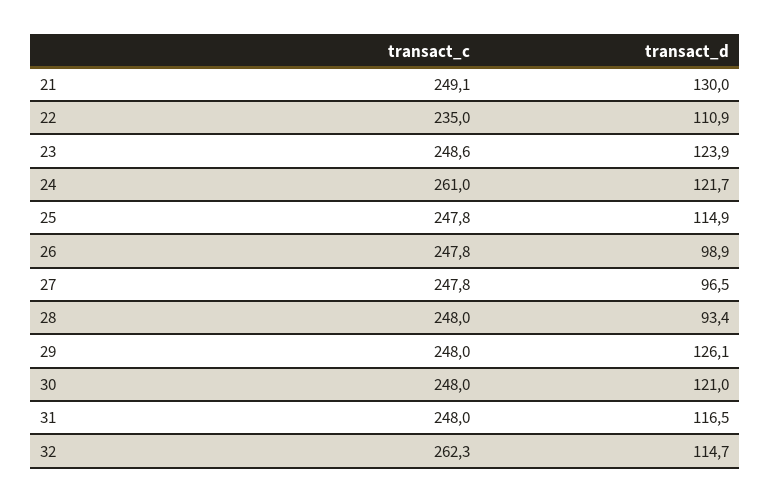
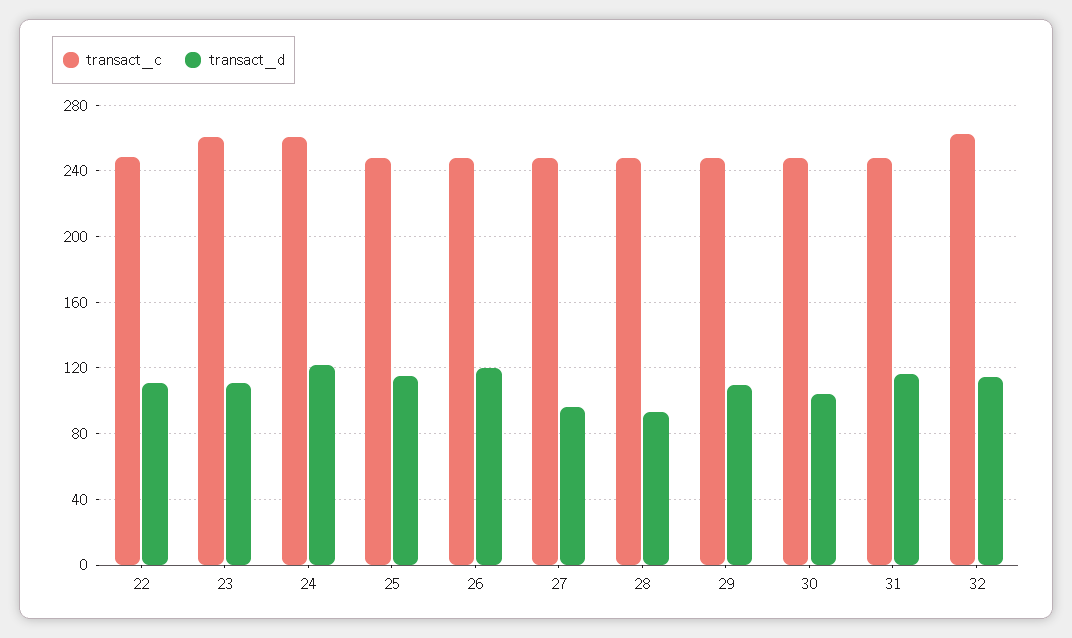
  {
    "transact_c": {
-     "21": 249.1,
-     "22": 235,
+     "22": 250,
-     "23": 248.6,
+     "23": 260,
      "24": 261,
      "25": 247.8,
      "26": 247.8,
      "27": 247.8,
      "28": 248,
      "29": 248,
      "30": 248,
      "31": 248,
      "32": 262.3
    },
    "transact_d": {
-     "21": 130,
      "22": 110.9,
-     "23": 123.9,
+     "23": 110,
      "24": 121.7,
      "25": 114.9,
-     "26": 98.9,
+     "26": 120,
      "27": 96.5,
      "28": 93.4,
-     "29": 126.1,
+     "29": 110,
-     "30": 121,
+     "30": 105,
      "31": 116.5,
      "32": 114.7
    }
  }

